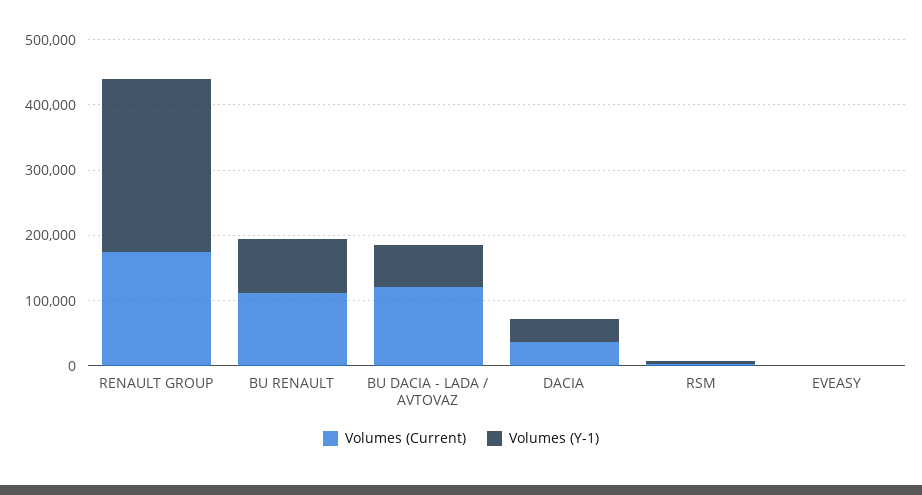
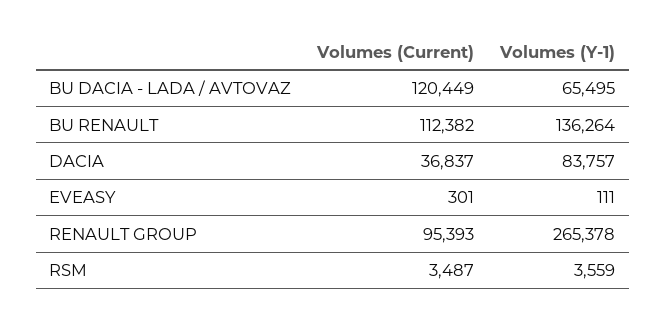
  {
    "Volumes (Current)": {
-     "RENAULT GROUP": 180000,
+     "RENAULT GROUP": 95393,
      "BU RENAULT": 112382,
      "BU DACIA - LADA / AVTOVAZ": 120449,
      "DACIA": 36837,
      "RSM": 3487,
      "EVEASY": 301
    },
    "Volumes (Y-1)": {
      "RENAULT GROUP": 265378,
-     "BU RENAULT": 80000,
+     "BU RENAULT": 136264,
      "BU DACIA - LADA / AVTOVAZ": 65495,
-     "DACIA": 40000,
+     "DACIA": 83757,
      "RSM": 3559,
      "EVEASY": 111
    }
  }

